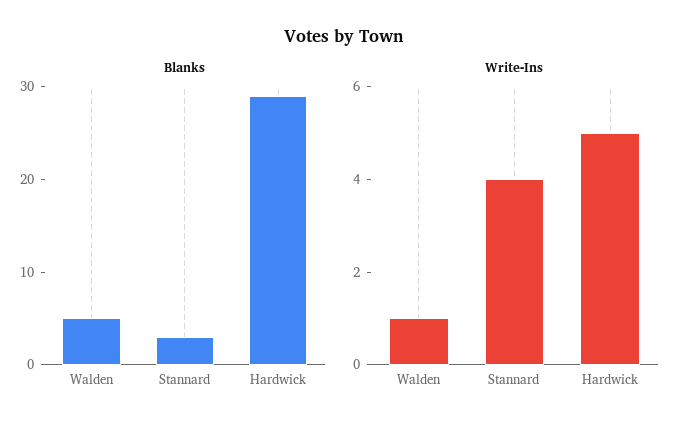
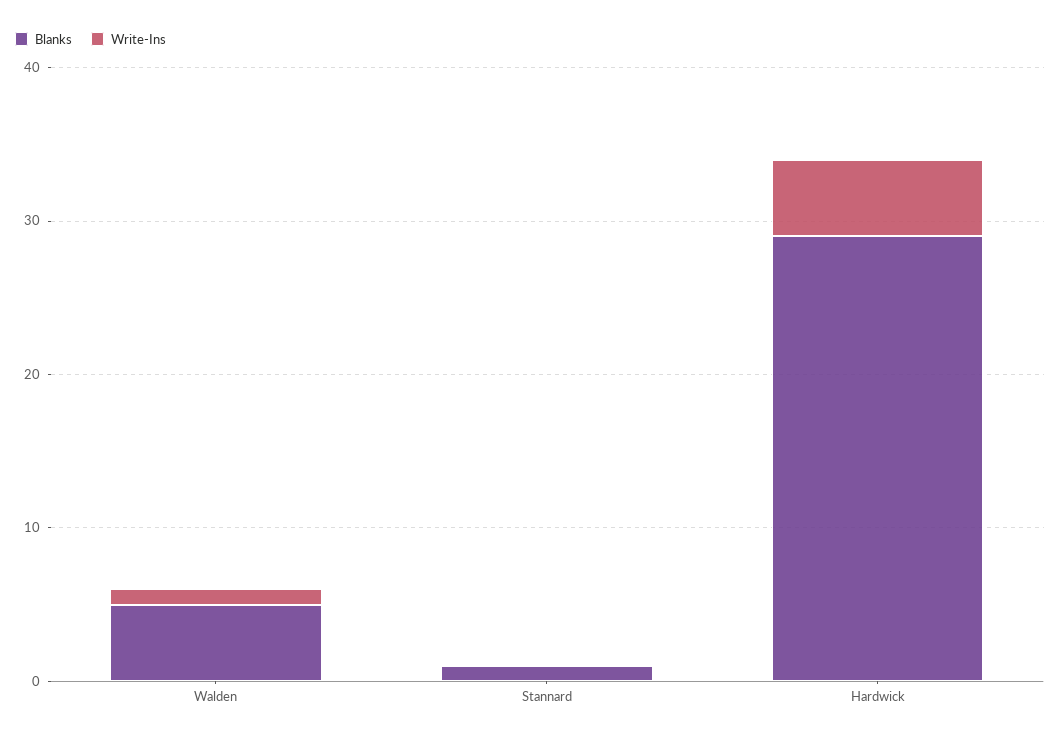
  {
    "Blanks": {
      "Walden": 5,
-     "Stannard": 3,
+     "Stannard": 1,
      "Hardwick": 29
    },
    "Write-Ins": {
      "Walden": 1,
-     "Stannard": 4,
+     "Stannard": 0,
      "Hardwick": 5
    }
  }

